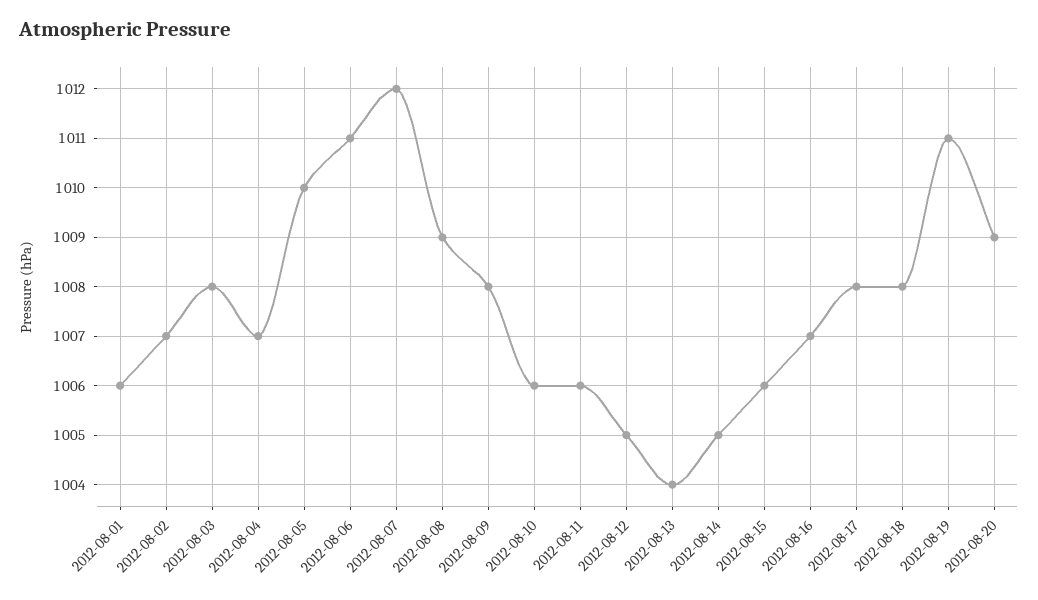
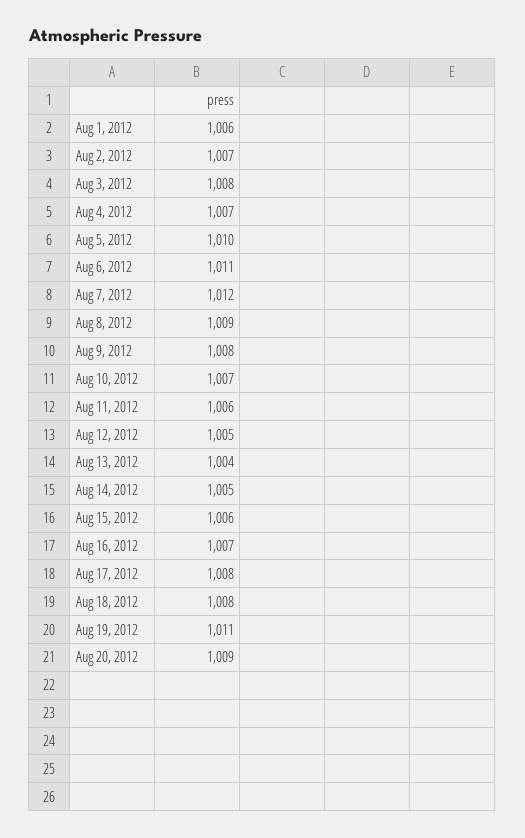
  {
    "2012-08-01": 1006,
    "2012-08-02": 1007,
    "2012-08-03": 1008,
    "2012-08-04": 1007,
    "2012-08-05": 1010,
    "2012-08-06": 1011,
    "2012-08-07": 1012,
    "2012-08-08": 1009,
    "2012-08-09": 1008,
-   "2012-08-10": 1006,
+   "2012-08-10": 1007,
    "2012-08-11": 1006,
    "2012-08-12": 1005,
    "2012-08-13": 1004,
    "2012-08-14": 1005,
    "2012-08-15": 1006,
    "2012-08-16": 1007,
    "2012-08-17": 1008,
    "2012-08-18": 1008,
    "2012-08-19": 1011,
    "2012-08-20": 1009
  }

